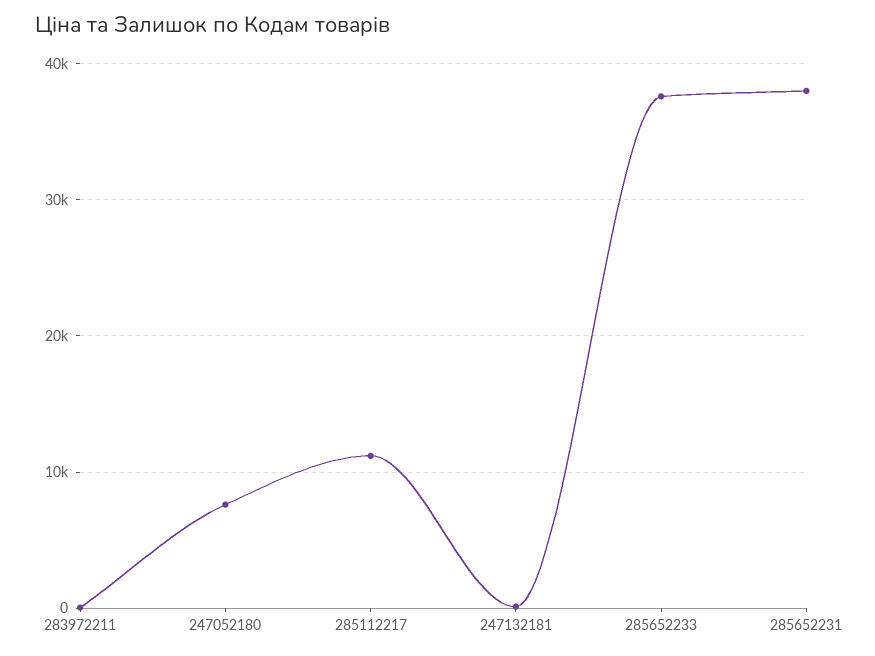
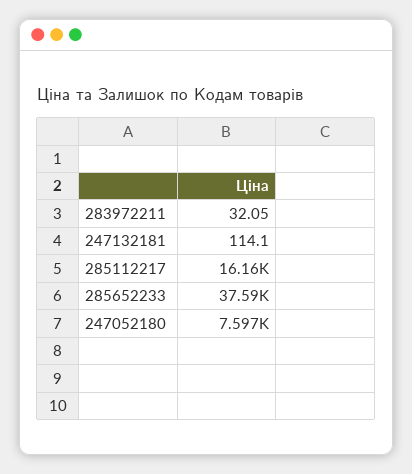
  {
    "283972211": 32.05,
    "247052180": 7597,
-   "285112217": 11000,
+   "285112217": 16160,
    "247132181": 114.1,
-   "285652233": 37590,
+   "285652233": 37590
-   "285652231": 38000
  }

